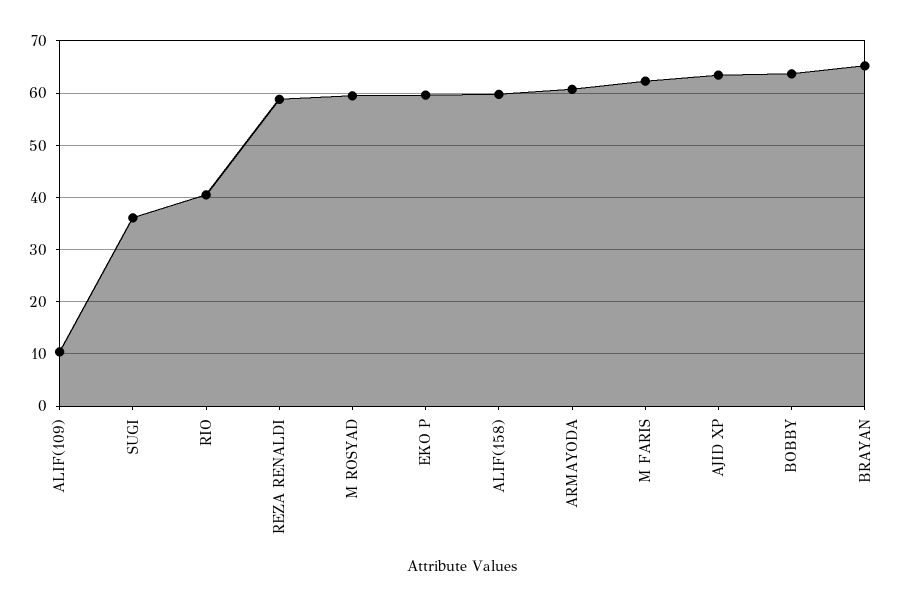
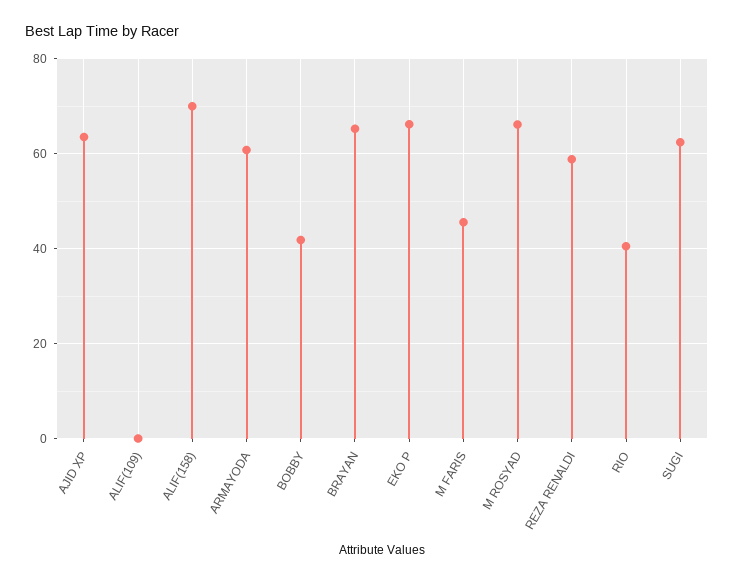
  {
-   "ALIF(109)": 10,
+   "ALIF(109)": 0,
-   "SUGI": 36,
+   "SUGI": 62,
    "RIO": 40,
    "REZA RENALDI": 58,
-   "M ROSYAD": 60,
+   "M ROSYAD": 66,
-   "EKO P": 60,
+   "EKO P": 66,
-   "ALIF(158)": 60,
+   "ALIF(158)": 70,
    "ARMAYODA": 60,
-   "M FARIS": 62,
+   "M FARIS": 46,
    "AJID XP": 64,
-   "BOBBY": 64,
+   "BOBBY": 42,
    "BRAYAN": 66
  }

